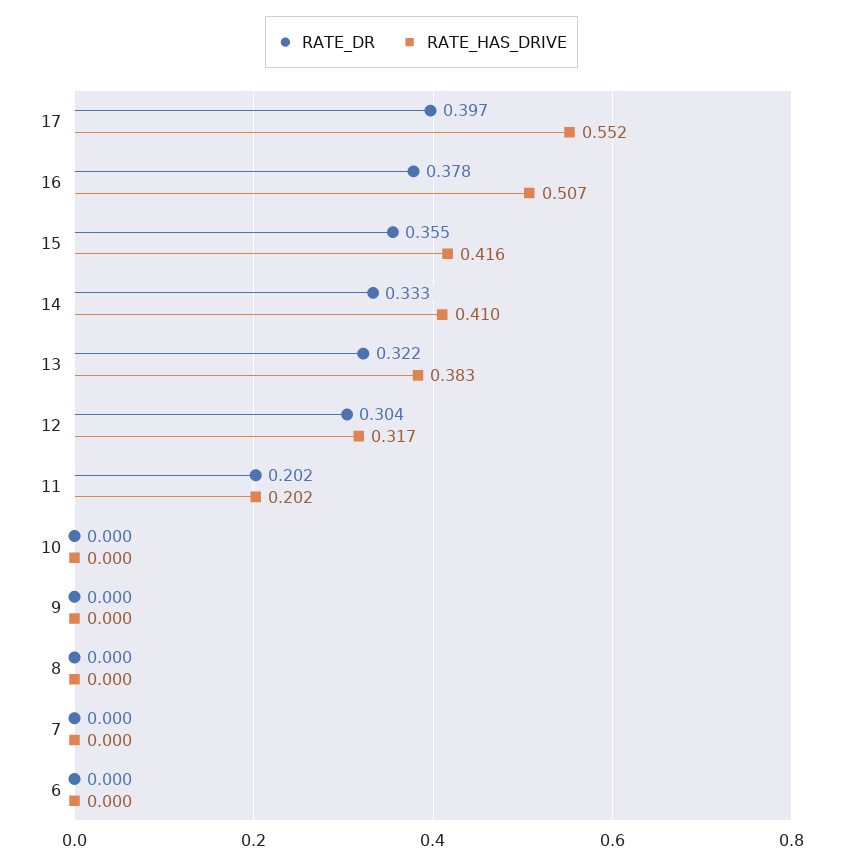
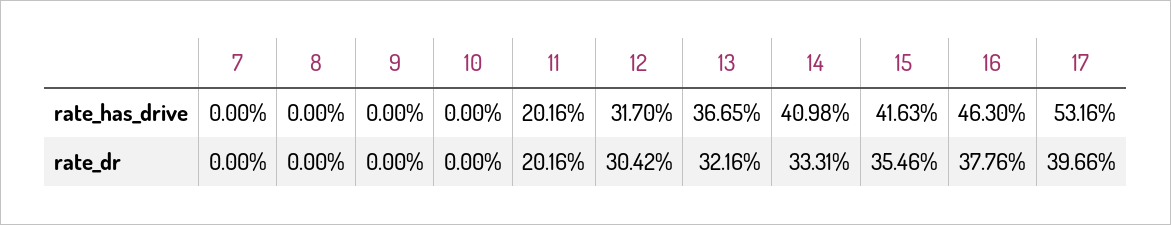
  {
    "RATE_DR": {
      "17": 0.3966,
      "16": 0.3776,
      "15": 0.3546,
      "14": 0.3331,
      "13": 0.3216,
      "12": 0.3042,
      "11": 0.2016,
      "10": 0,
      "9": 0,
      "8": 0,
-     "7": 0,
+     "7": 0
-     "6": 0
    },
    "RATE_HAS_DRIVE": {
-     "17": 0.552,
+     "17": 0.5316,
-     "16": 0.507,
+     "16": 0.463,
      "15": 0.4163,
      "14": 0.4098,
-     "13": 0.383,
+     "13": 0.3665,
      "12": 0.317,
      "11": 0.2016,
      "10": 0,
      "9": 0,
      "8": 0,
-     "7": 0,
+     "7": 0
-     "6": 0
    }
  }

